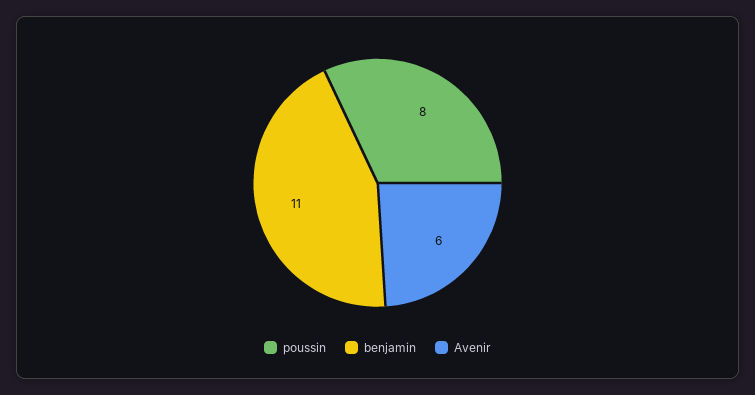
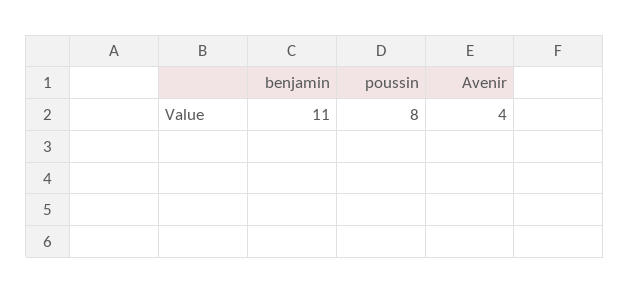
  {
    "poussin": 8,
    "benjamin": 11,
-   "Avenir": 6
+   "Avenir": 4
  }

